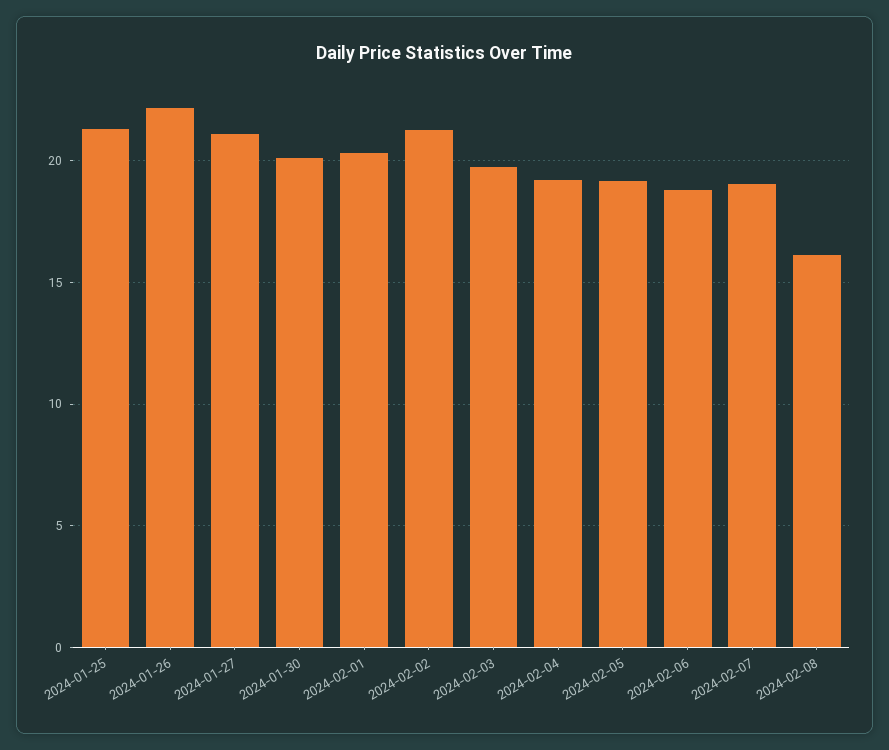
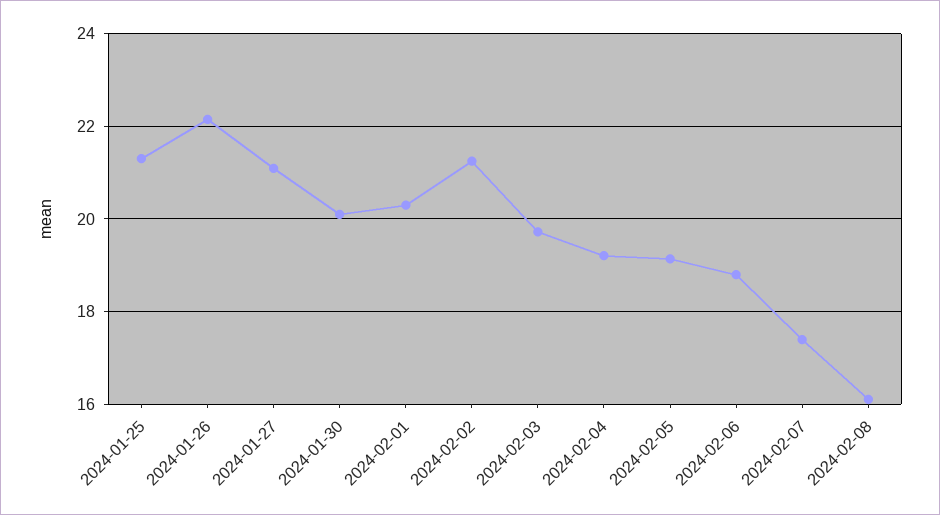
  {
    "2024-01-25": 21.4,
    "2024-01-26": 22.2,
    "2024-01-27": 21,
    "2024-01-30": 20.2,
    "2024-02-01": 20.4,
    "2024-02-02": 21.2,
    "2024-02-03": 19.8,
    "2024-02-04": 19.2,
    "2024-02-05": 19.2,
    "2024-02-06": 18.8,
-   "2024-02-07": 19,
+   "2024-02-07": 17.4,
    "2024-02-08": 16.2
  }

